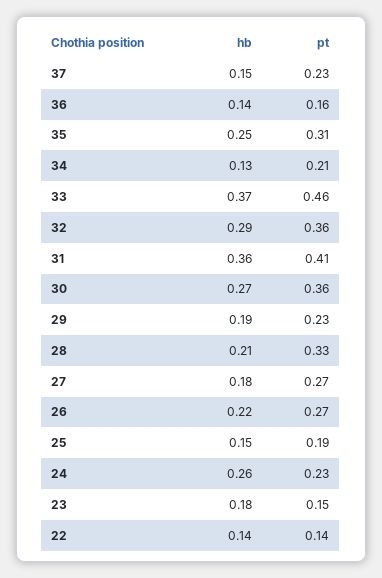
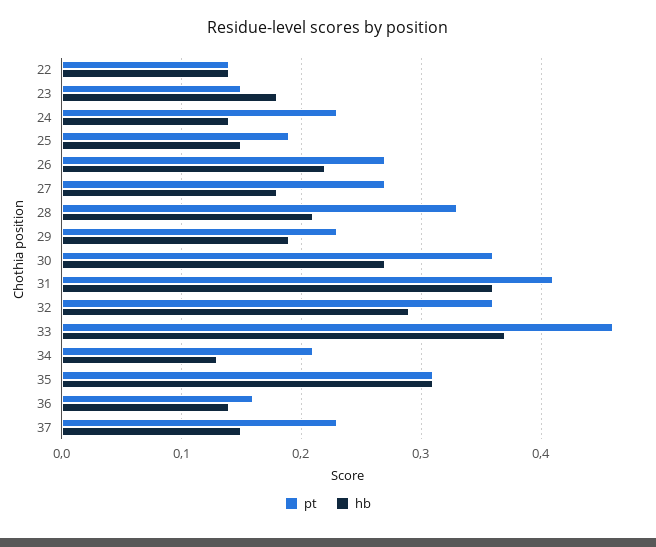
  {
    "hb": {
      "37": 0.15,
      "36": 0.14,
-     "35": 0.25,
+     "35": 0.31,
      "34": 0.13,
      "33": 0.37,
      "32": 0.29,
      "31": 0.36,
      "30": 0.27,
      "29": 0.19,
      "28": 0.21,
      "27": 0.18,
      "26": 0.22,
      "25": 0.15,
-     "24": 0.26,
+     "24": 0.14,
      "23": 0.18,
      "22": 0.14
    },
    "pt": {
      "37": 0.23,
      "36": 0.16,
      "35": 0.31,
      "34": 0.21,
      "33": 0.46,
      "32": 0.36,
      "31": 0.41,
      "30": 0.36,
      "29": 0.23,
      "28": 0.33,
      "27": 0.27,
      "26": 0.27,
      "25": 0.19,
      "24": 0.23,
      "23": 0.15,
      "22": 0.14
    }
  }

